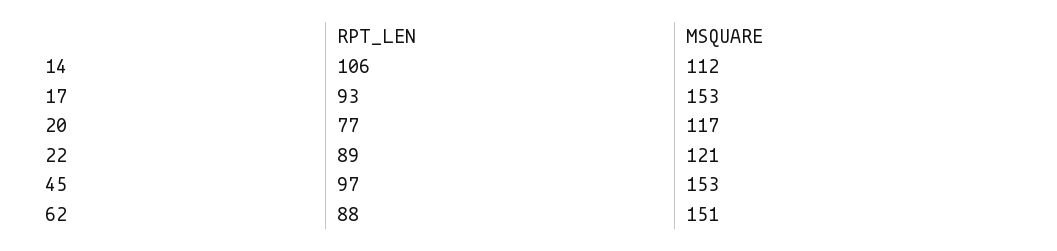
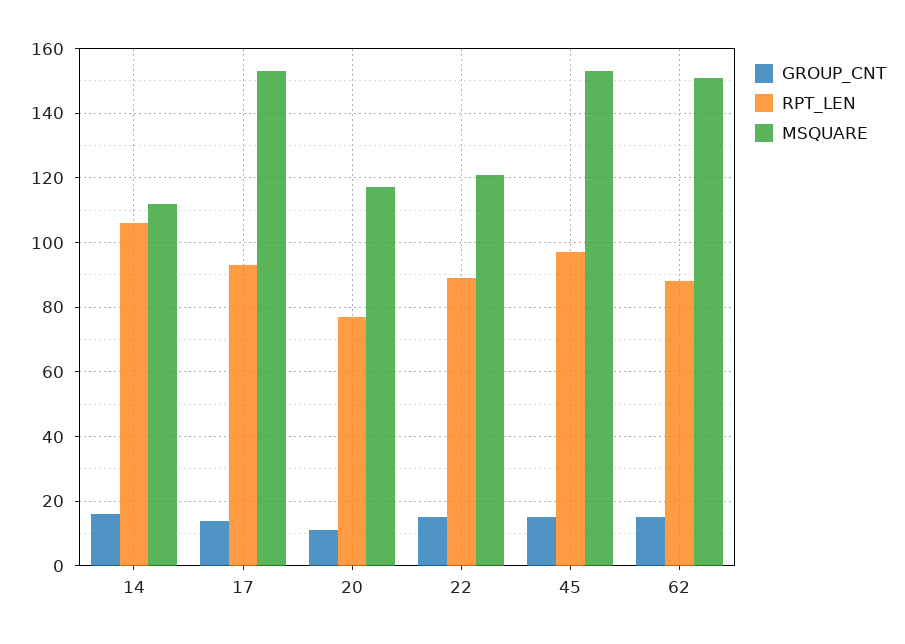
  {
    "RPT_LEN": {
      "14": 106,
      "17": 93,
      "20": 77,
      "22": 89,
      "45": 97,
      "62": 88
    },
    "MSQUARE": {
      "14": 112,
      "17": 153,
      "20": 117,
      "22": 121,
      "45": 153,
      "62": 151
-   }
+   },
+   "GROUP_CNT": {
+     "14": 15,
+     "17": 15,
+     "20": 10,
+     "22": 15,
+     "45": 15,
+     "62": 15
+   }
  }

